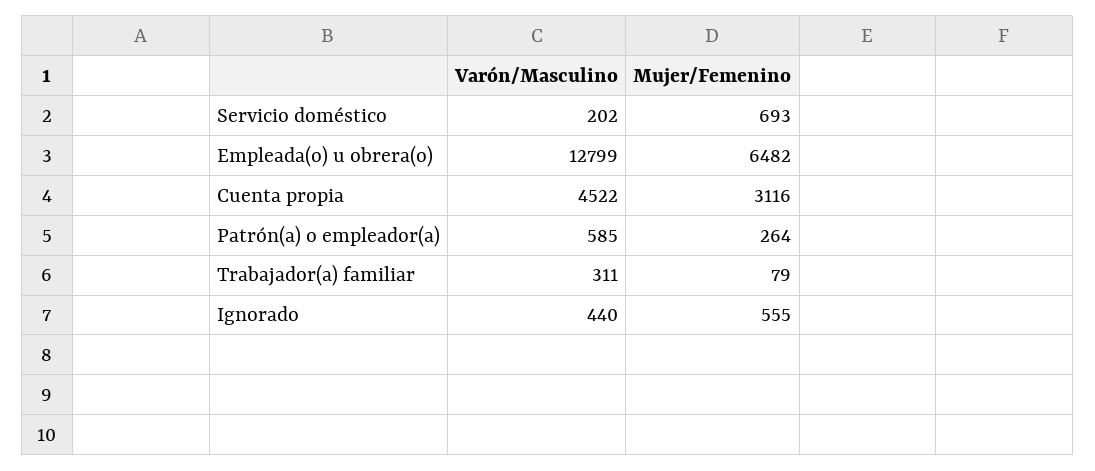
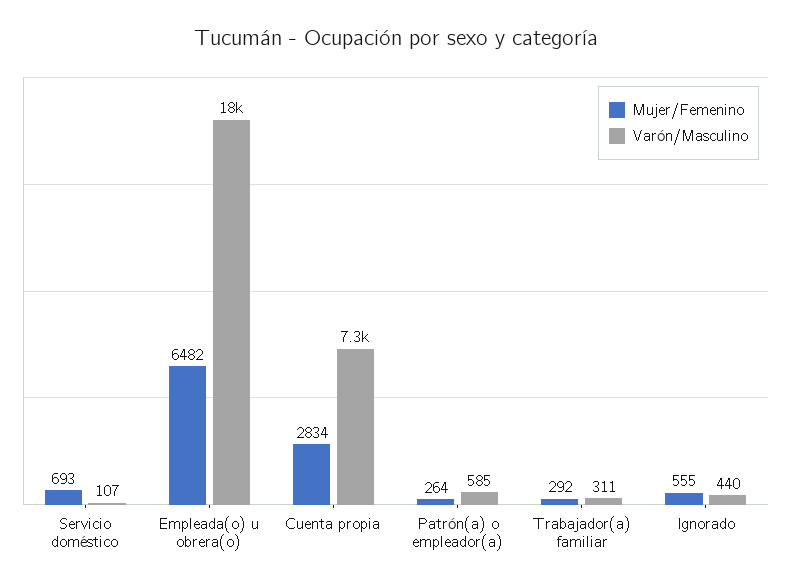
  {
    "Varón/Masculino": {
-     "Servicio doméstico": 202,
+     "Servicio doméstico": 107,
-     "Empleada(o) u obrera(o)": 12799,
+     "Empleada(o) u obrera(o)": 18000,
-     "Cuenta propia": 4522,
+     "Cuenta propia": 7300,
      "Patrón(a) o empleador(a)": 585,
      "Trabajador(a) familiar": 311,
      "Ignorado": 440
    },
    "Mujer/Femenino": {
      "Servicio doméstico": 693,
      "Empleada(o) u obrera(o)": 6482,
-     "Cuenta propia": 3116,
+     "Cuenta propia": 2834,
      "Patrón(a) o empleador(a)": 264,
-     "Trabajador(a) familiar": 79,
+     "Trabajador(a) familiar": 292,
      "Ignorado": 555
    }
  }

